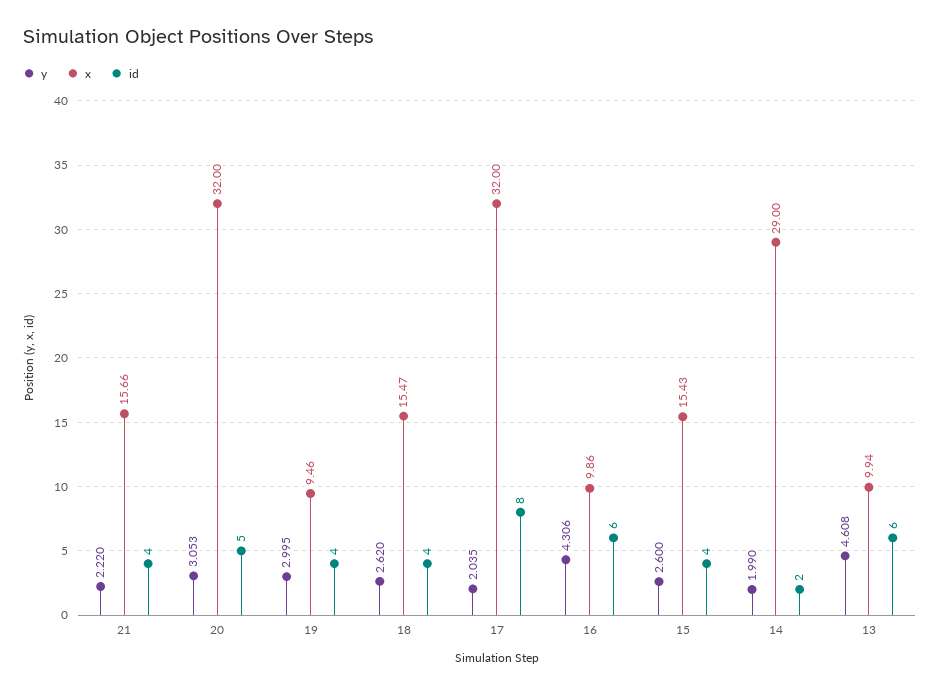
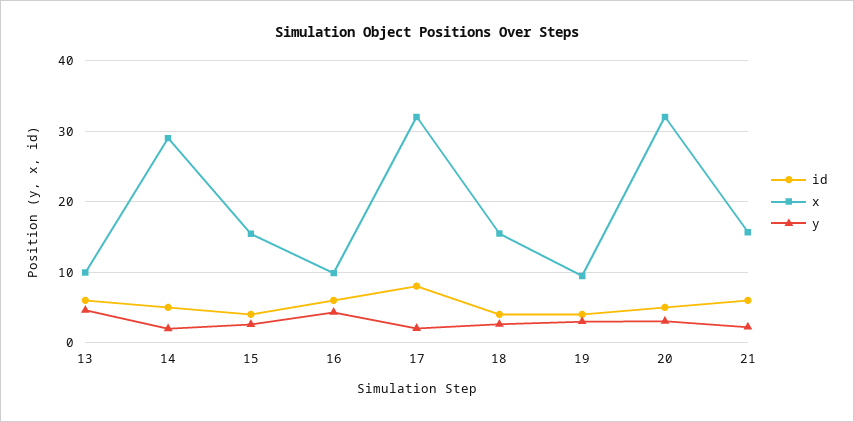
  {
    "y": {
      "21": 2.22,
      "20": 3.053,
      "19": 2.995,
      "18": 2.62,
      "17": 2.035,
      "16": 4.306,
      "15": 2.6,
      "14": 1.99,
      "13": 4.608
    },
    "x": {
      "21": 15.66,
      "20": 32,
      "19": 9.46,
      "18": 15.47,
      "17": 32,
      "16": 9.86,
      "15": 15.43,
      "14": 29,
      "13": 9.94
    },
    "id": {
-     "21": 4,
+     "21": 6,
      "20": 5,
      "19": 4,
      "18": 4,
      "17": 8,
      "16": 6,
      "15": 4,
-     "14": 2,
+     "14": 5,
      "13": 6
    }
  }

